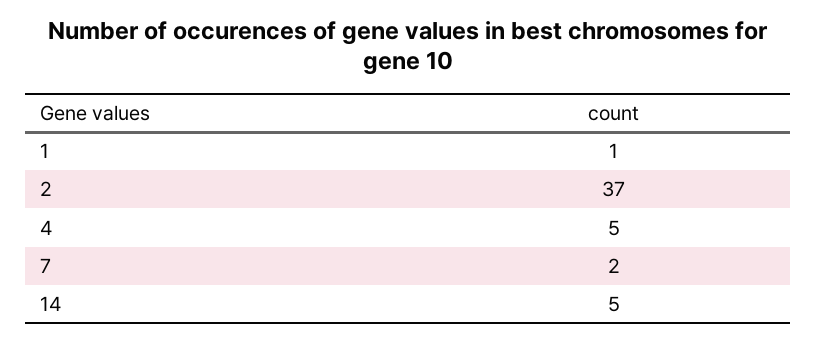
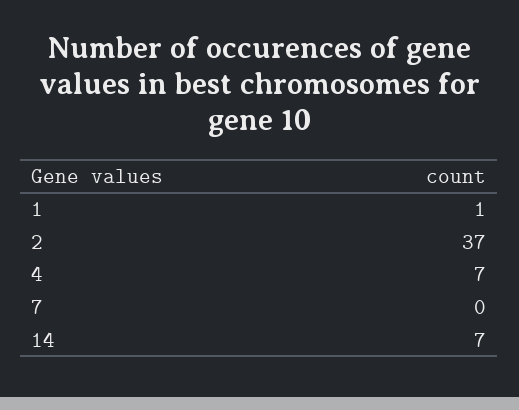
  {
    "1": 1,
    "2": 37,
-   "4": 5,
+   "4": 7,
-   "7": 2,
+   "7": 0,
-   "14": 5
+   "14": 7
  }

